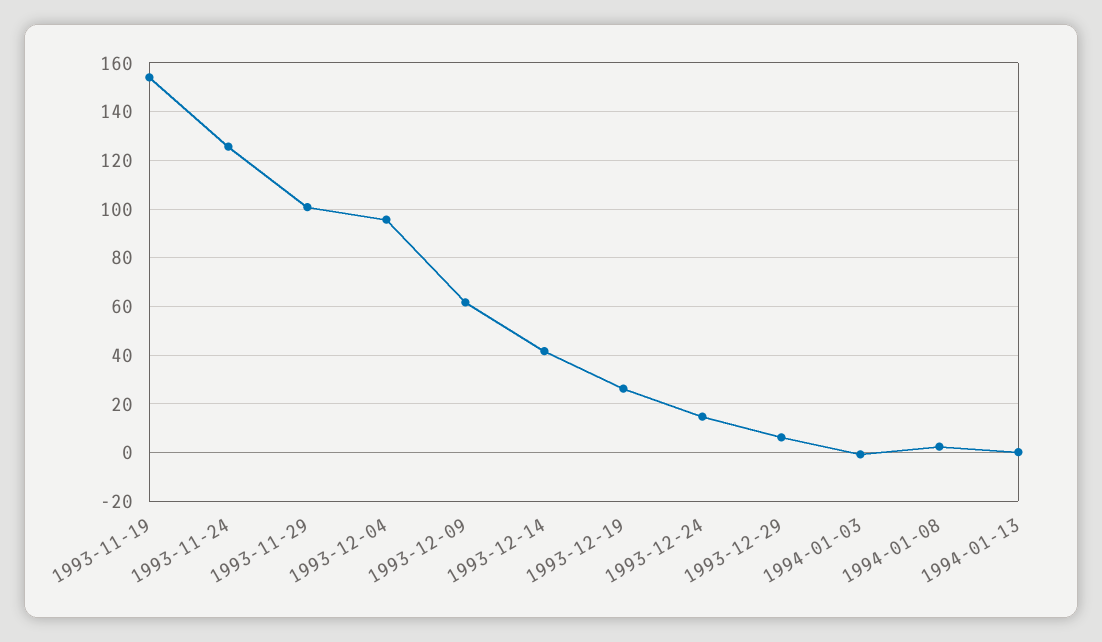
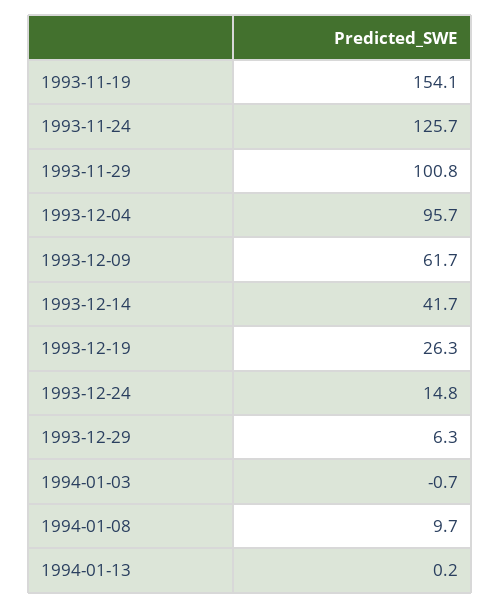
  {
    "1993-11-19": 154.1,
    "1993-11-24": 125.7,
    "1993-11-29": 100.8,
    "1993-12-04": 95.7,
    "1993-12-09": 61.7,
    "1993-12-14": 41.7,
    "1993-12-19": 26.3,
    "1993-12-24": 14.8,
    "1993-12-29": 6.3,
    "1994-01-03": -0.7,
-   "1994-01-08": 2.5,
+   "1994-01-08": 9.7,
    "1994-01-13": 0.2
  }

